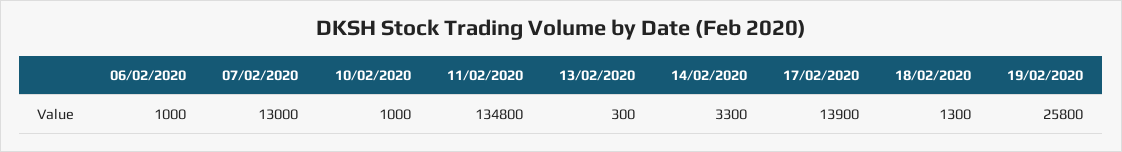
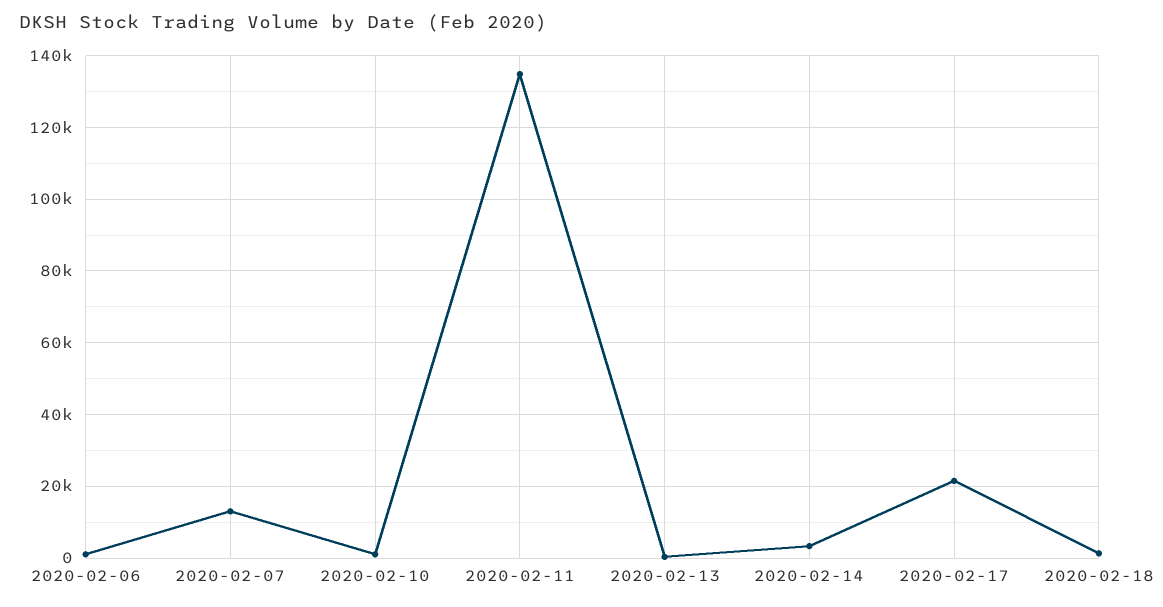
  {
    "06/02/2020": 1000,
    "07/02/2020": 13000,
    "10/02/2020": 1000,
    "11/02/2020": 134800,
    "13/02/2020": 300,
    "14/02/2020": 3300,
-   "17/02/2020": 13900,
+   "17/02/2020": 22000,
-   "18/02/2020": 1300,
+   "18/02/2020": 1300
-   "19/02/2020": 25800
  }

